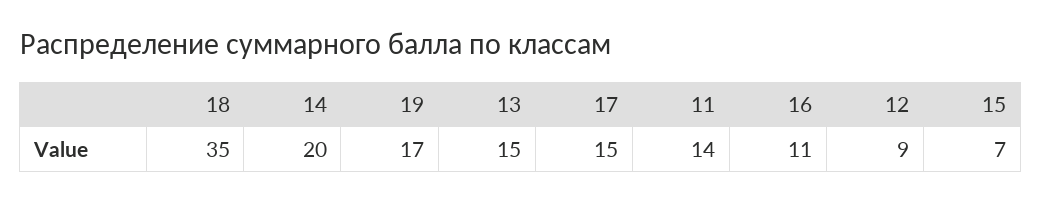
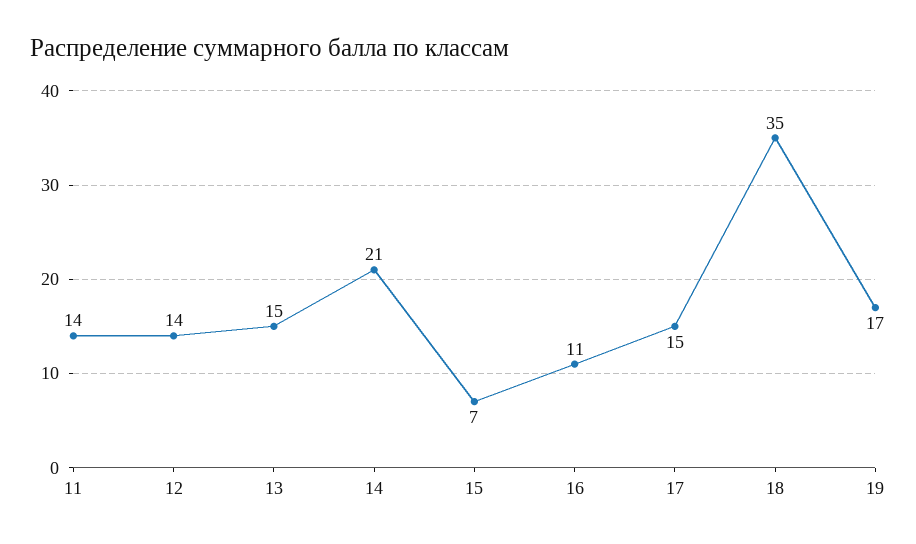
  {
    "18": 35,
-   "14": 20,
+   "14": 21,
    "19": 17,
    "13": 15,
    "17": 15,
    "11": 14,
    "16": 11,
-   "12": 9,
+   "12": 14,
    "15": 7
  }

